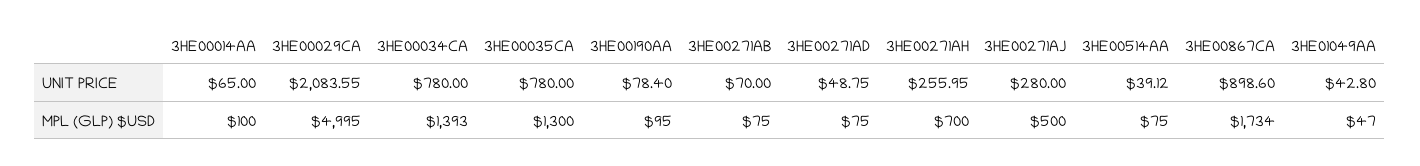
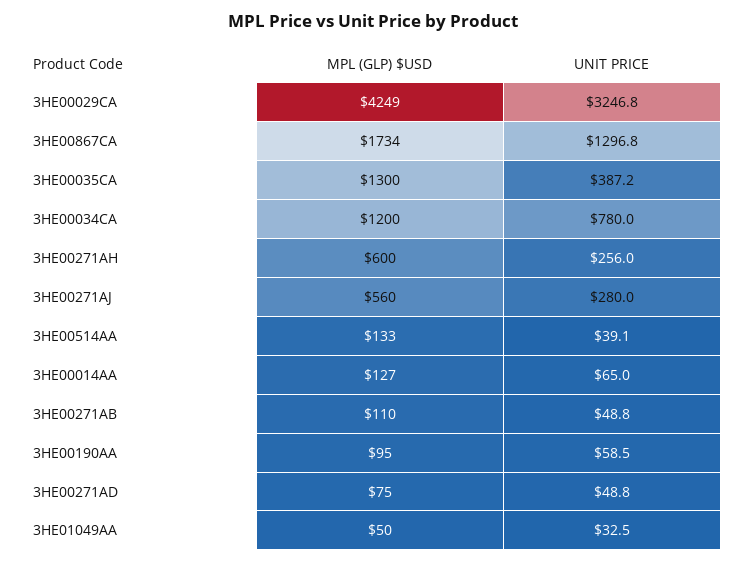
  {
    "3HE00014AA": {
      "UNIT PRICE": 65,
-     "MPL (GLP) $USD": 100
+     "MPL (GLP) $USD": 127
    },
    "3HE00029CA": {
-     "UNIT PRICE": 2083.55,
+     "UNIT PRICE": 3246.8,
-     "MPL (GLP) $USD": 4995
+     "MPL (GLP) $USD": 4249
    },
    "3HE00034CA": {
      "UNIT PRICE": 780,
-     "MPL (GLP) $USD": 1393
+     "MPL (GLP) $USD": 1200
    },
    "3HE00035CA": {
-     "UNIT PRICE": 780,
+     "UNIT PRICE": 387.2,
      "MPL (GLP) $USD": 1300
    },
    "3HE00190AA": {
-     "UNIT PRICE": 78.4,
+     "UNIT PRICE": 58.5,
      "MPL (GLP) $USD": 95
    },
    "3HE00271AB": {
-     "UNIT PRICE": 70,
+     "UNIT PRICE": 48.8,
-     "MPL (GLP) $USD": 75
+     "MPL (GLP) $USD": 110
    },
    "3HE00271AD": {
      "UNIT PRICE": 48.75,
      "MPL (GLP) $USD": 75
    },
    "3HE00271AH": {
      "UNIT PRICE": 255.95,
-     "MPL (GLP) $USD": 700
+     "MPL (GLP) $USD": 600
    },
    "3HE00271AJ": {
      "UNIT PRICE": 280,
-     "MPL (GLP) $USD": 500
+     "MPL (GLP) $USD": 560
    },
    "3HE00514AA": {
      "UNIT PRICE": 39.12,
-     "MPL (GLP) $USD": 75
+     "MPL (GLP) $USD": 133
    },
    "3HE00867CA": {
-     "UNIT PRICE": 898.6,
+     "UNIT PRICE": 1296.8,
      "MPL (GLP) $USD": 1734
    },
    "3HE01049AA": {
-     "UNIT PRICE": 42.8,
+     "UNIT PRICE": 32.5,
-     "MPL (GLP) $USD": 47
+     "MPL (GLP) $USD": 50
    }
  }

